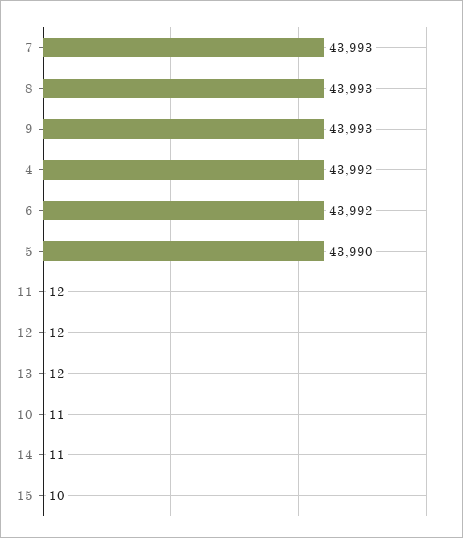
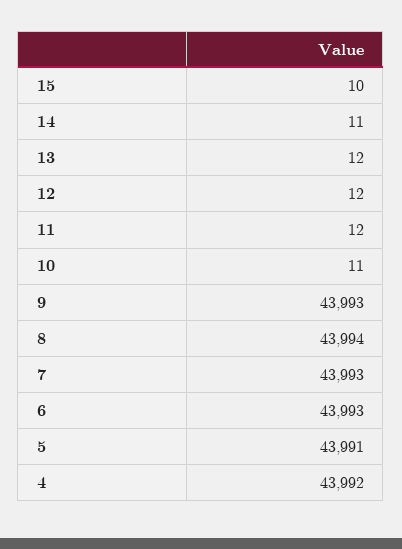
  {
    "7": 43993,
-   "8": 43993,
+   "8": 43994,
    "9": 43993,
    "4": 43992,
-   "6": 43992,
+   "6": 43993,
-   "5": 43990,
+   "5": 43991,
    "11": 12,
    "12": 12,
    "13": 12,
    "10": 11,
    "14": 11,
    "15": 10
  }

